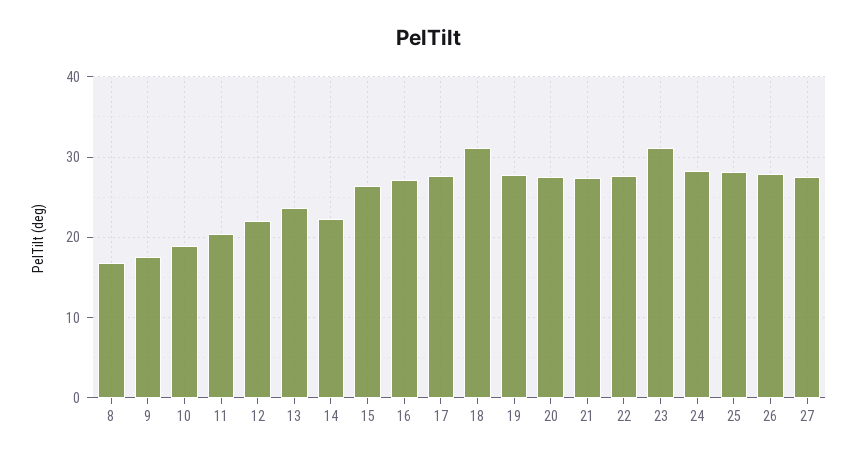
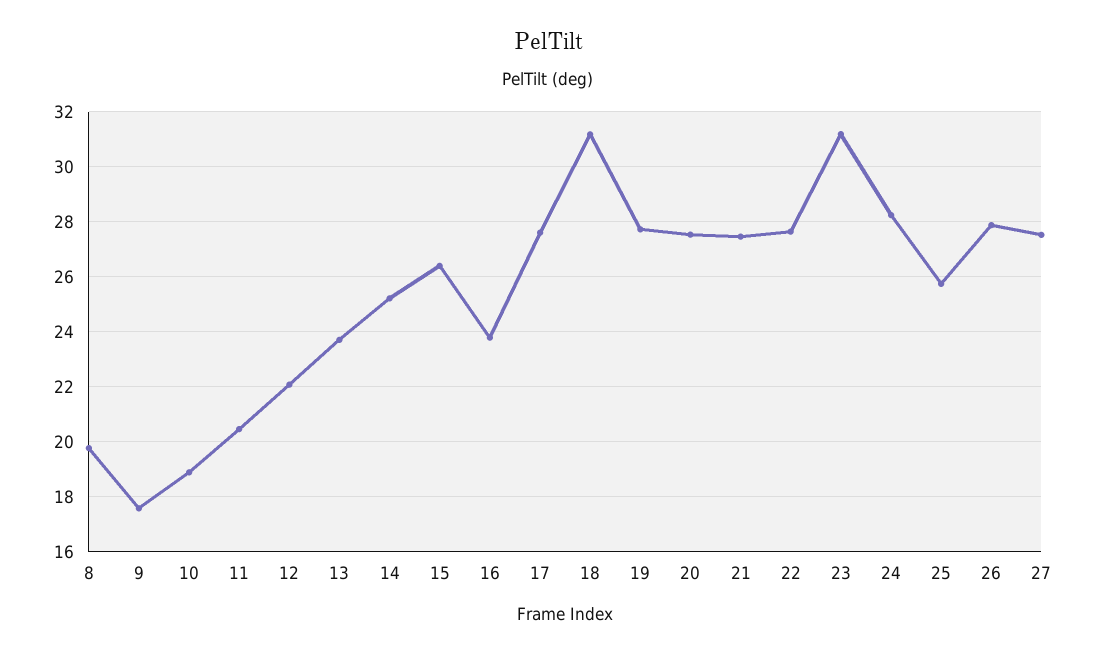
  {
-   "8": 17,
+   "8": 19.75,
    "9": 17.5,
    "10": 19,
    "11": 20.5,
    "12": 22,
    "13": 23.75,
-   "14": 22,
+   "14": 25.25,
    "15": 26.5,
-   "16": 27,
+   "16": 23.75,
    "17": 27.5,
    "18": 31.25,
    "19": 27.75,
    "20": 27.5,
    "21": 27.5,
    "22": 27.75,
    "23": 31.25,
    "24": 28.25,
-   "25": 28,
+   "25": 25.75,
    "26": 28,
    "27": 27.5
  }

